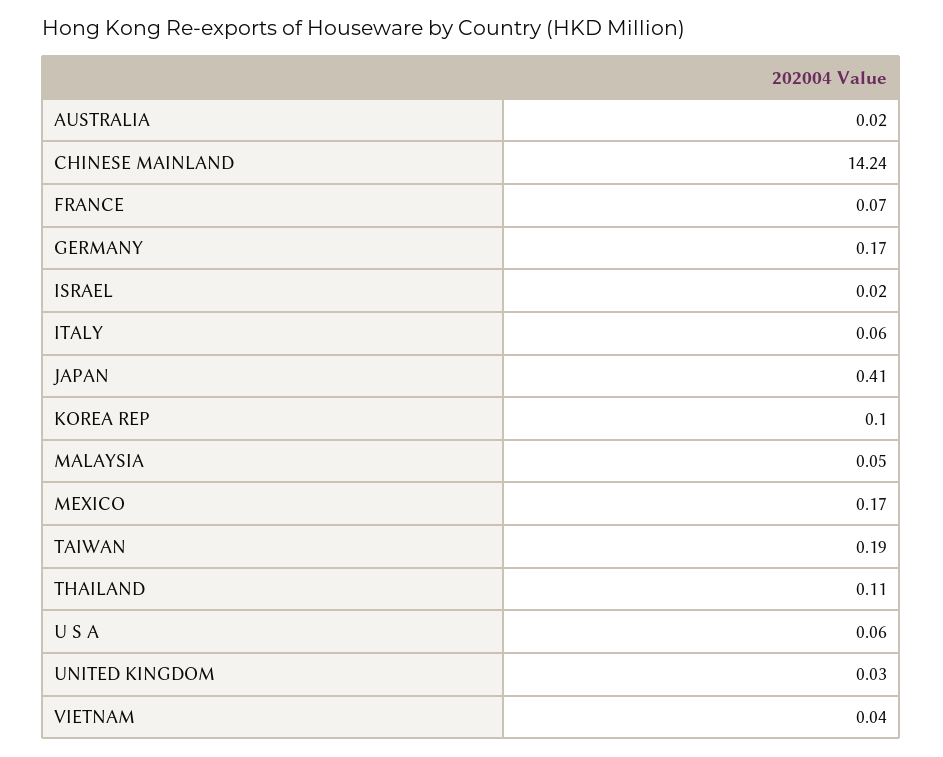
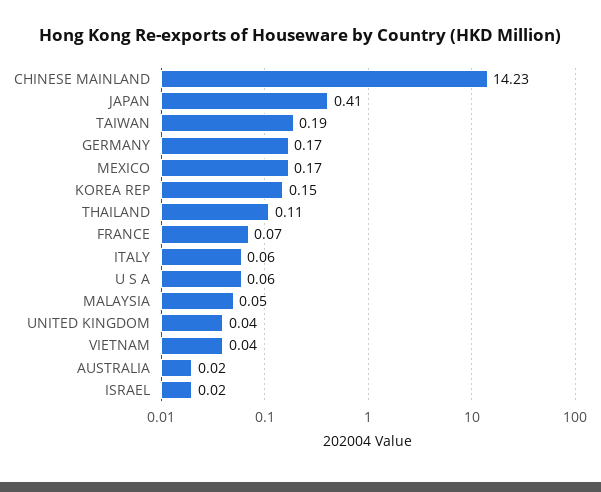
  {
    "AUSTRALIA": 0.02,
-   "CHINESE MAINLAND": 14.24,
+   "CHINESE MAINLAND": 14.23,
    "FRANCE": 0.07,
    "GERMANY": 0.17,
    "ISRAEL": 0.02,
    "ITALY": 0.06,
    "JAPAN": 0.41,
-   "KOREA REP": 0.1,
+   "KOREA REP": 0.15,
    "MALAYSIA": 0.05,
    "MEXICO": 0.17,
    "TAIWAN": 0.19,
    "THAILAND": 0.11,
    "U S A": 0.06,
-   "UNITED KINGDOM": 0.03,
+   "UNITED KINGDOM": 0.04,
    "VIETNAM": 0.04
  }

